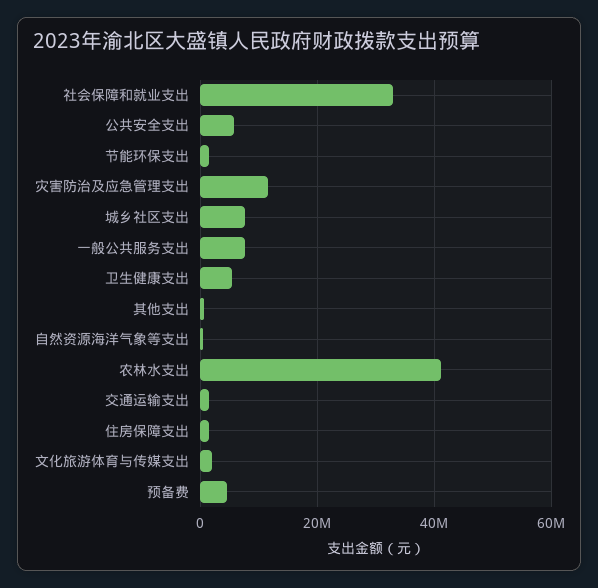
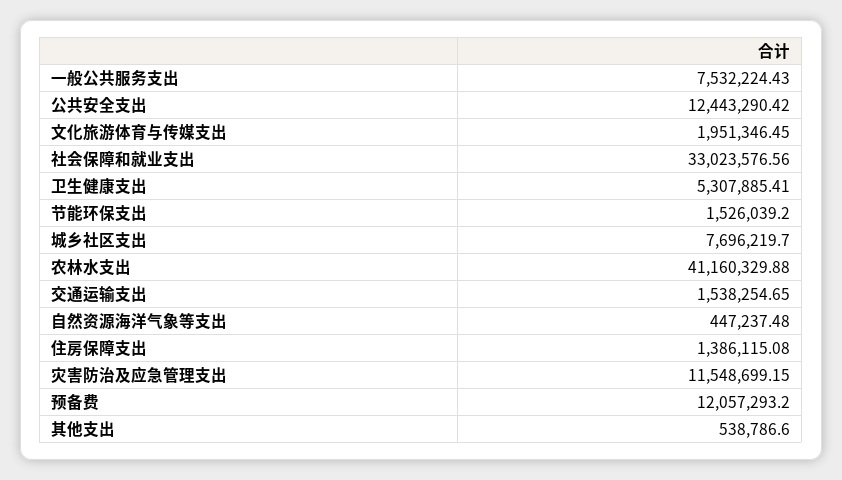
  {
    "社会保障和就业支出": 33023576.56,
-   "公共安全支出": 6000000,
+   "公共安全支出": 12443290.42,
    "节能环保支出": 1526039.2,
    "灾害防治及应急管理支出": 11548699.15,
    "城乡社区支出": 7696219.7,
    "一般公共服务支出": 7532224.43,
    "卫生健康支出": 5307885.41,
    "其他支出": 538786.6,
    "自然资源海洋气象等支出": 447237.48,
    "农林水支出": 41160329.88,
    "交通运输支出": 1538254.65,
    "住房保障支出": 1386115.08,
    "文化旅游体育与传媒支出": 1951346.45,
-   "预备费": 4000000
+   "预备费": 12057293.2
  }

